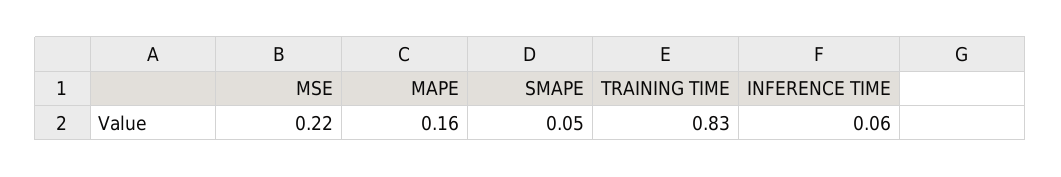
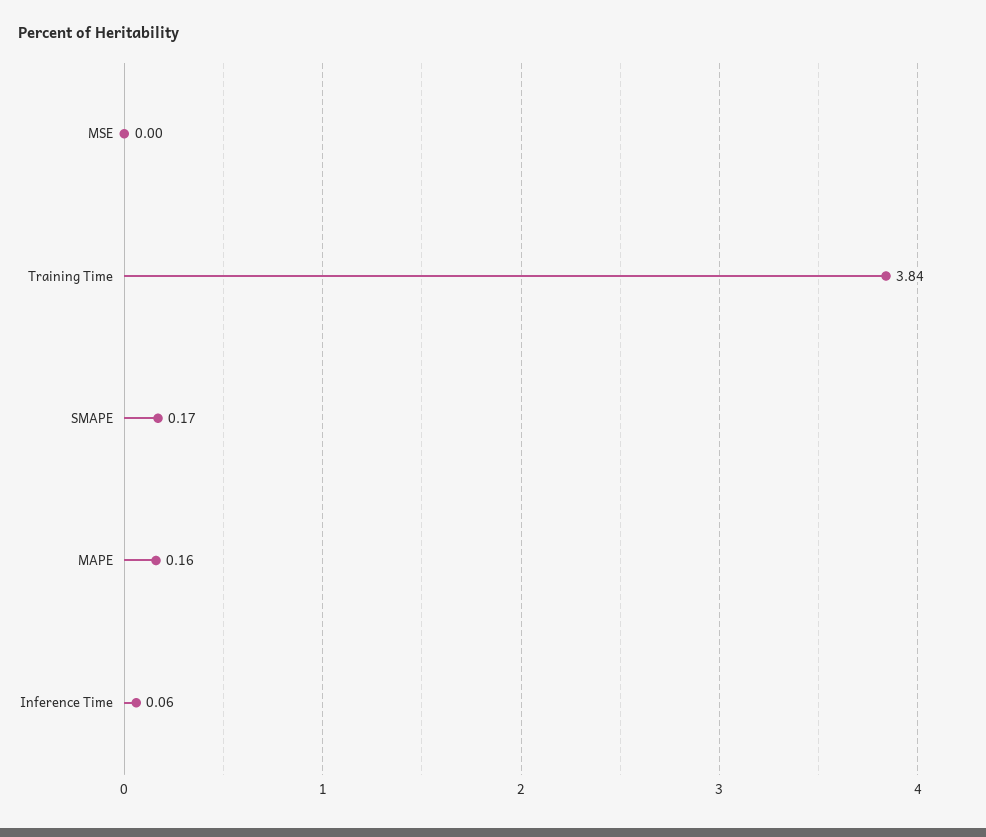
  {
-   "MSE": 0.22,
+   "MSE": 0,
    "MAPE": 0.16,
-   "SMAPE": 0.05,
+   "SMAPE": 0.17,
-   "TRAINING TIME": 0.83,
+   "TRAINING TIME": 3.84,
    "INFERENCE TIME": 0.06
  }

